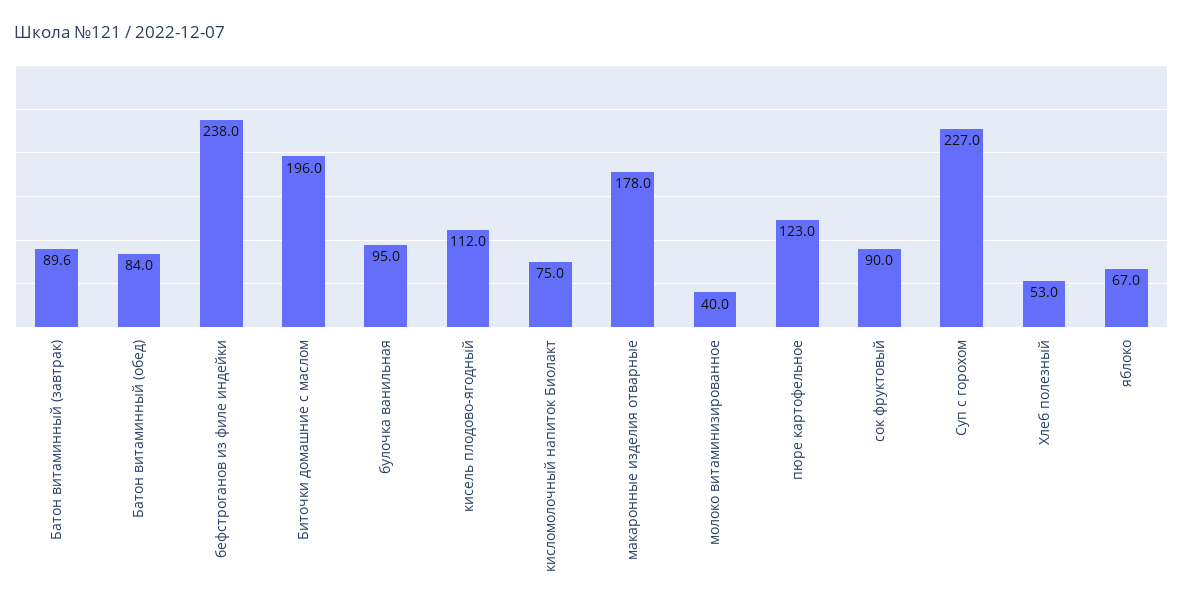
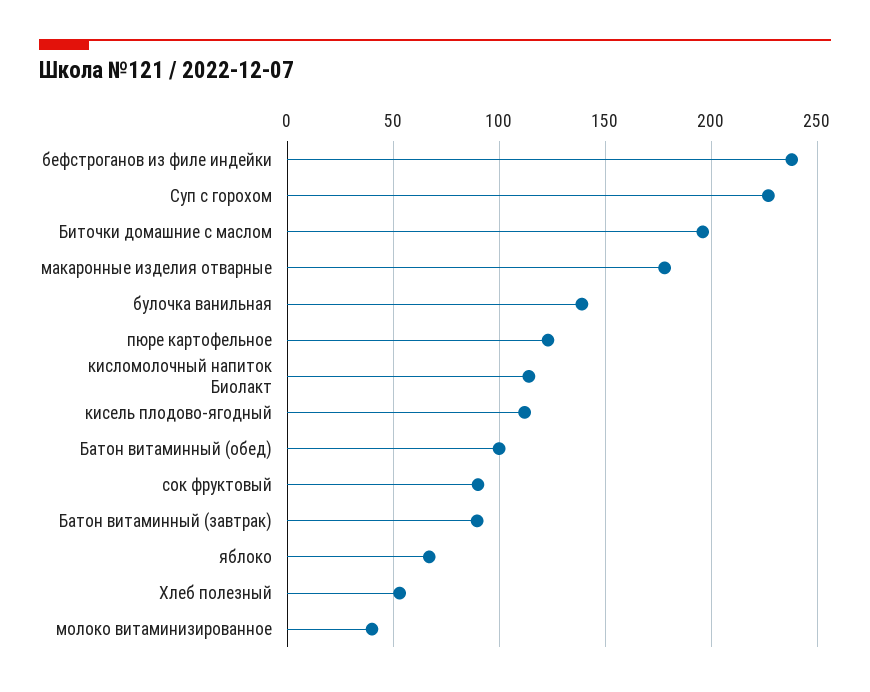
  {
    "Батон витаминный (завтрак)": 89.6,
-   "Батон витаминный (обед)": 84,
+   "Батон витаминный (обед)": 100,
    "бефстроганов из филе индейки": 238,
    "Биточки домашние с маслом": 196,
-   "булочка ванильная": 95,
+   "булочка ванильная": 140,
    "кисель плодово-ягодный": 112,
-   "кисломолочный напиток Биолакт": 75,
+   "кисломолочный напиток Биолакт": 115,
    "макаронные изделия отварные": 178,
    "молоко витаминизированное": 40,
    "пюре картофельное": 123,
    "сок фруктовый": 90,
    "Суп с горохом": 227,
    "Хлеб полезный": 53,
    "яблоко": 67
  }

